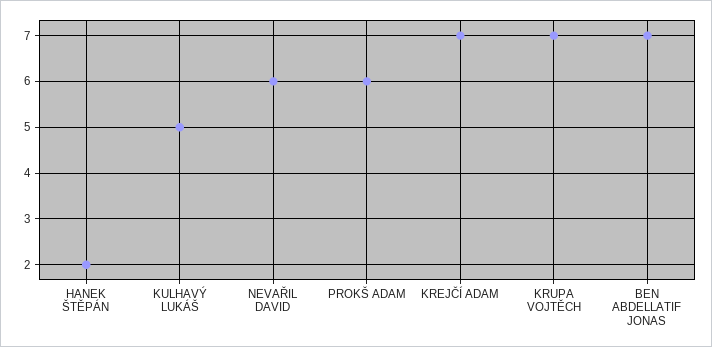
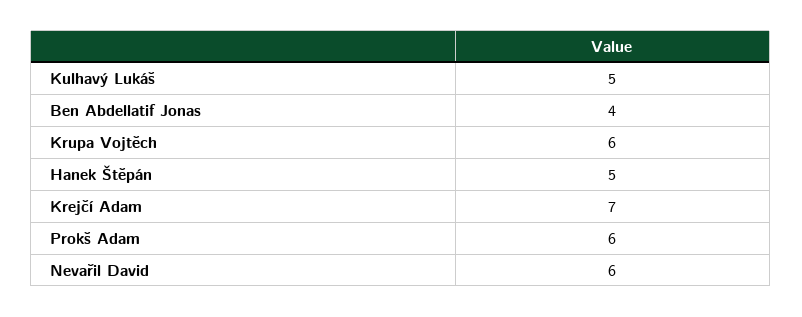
  {
-   "HANEK ŠTĚPÁN": 2,
+   "HANEK ŠTĚPÁN": 5,
    "KULHAVÝ LUKÁŠ": 5,
    "NEVAŘIL DAVID": 6,
    "PROKŠ ADAM": 6,
    "KREJČÍ ADAM": 7,
-   "KRUPA VOJTĚCH": 7,
+   "KRUPA VOJTĚCH": 6,
-   "BEN ABDELLATIF JONAS": 7
+   "BEN ABDELLATIF JONAS": 4
  }

